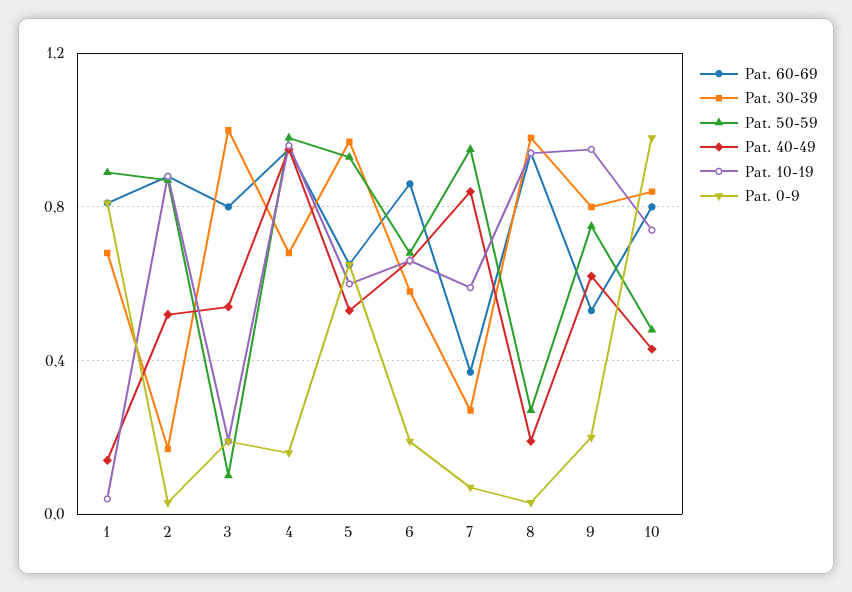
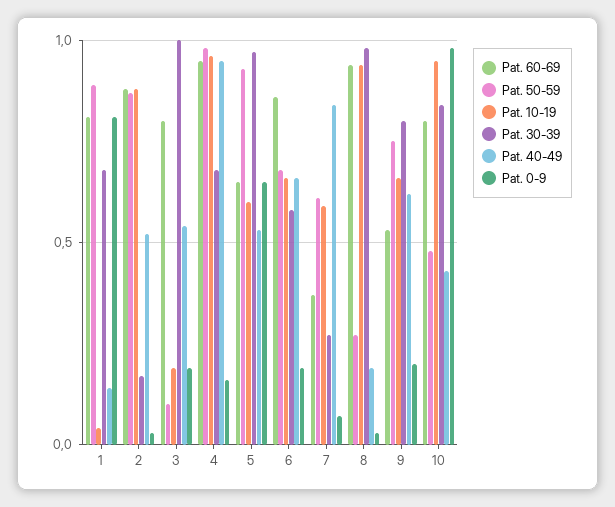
  {
    "Pat. 60-69": {
      "1": 0.8,
      "2": 0.9,
      "3": 0.8,
      "4": 0.95,
      "5": 0.65,
      "6": 0.85,
      "7": 0.35,
      "8": 0.95,
      "9": 0.55,
      "10": 0.8
    },
    "Pat. 30-39": {
      "1": 0.7,
      "2": 0.15,
      "3": 1,
      "4": 0.7,
      "5": 0.95,
      "6": 0.6,
      "7": 0.25,
      "8": 1,
      "9": 0.8,
      "10": 0.85
    },
    "Pat. 50-59": {
      "1": 0.9,
      "2": 0.85,
      "3": 0.1,
      "4": 1,
      "5": 0.95,
      "6": 0.7,
-     "7": 0.95,
+     "7": 0.6,
      "8": 0.25,
      "9": 0.75,
      "10": 0.5
    },
    "Pat. 40-49": {
      "1": 0.15,
      "2": 0.5,
      "3": 0.55,
      "4": 0.95,
      "5": 0.55,
      "6": 0.65,
      "7": 0.85,
      "8": 0.2,
      "9": 0.6,
      "10": 0.45
    },
    "Pat. 10-19": {
      "1": 0.05,
      "2": 0.9,
      "3": 0.2,
      "4": 0.95,
      "5": 0.6,
      "6": 0.65,
      "7": 0.6,
      "8": 0.95,
-     "9": 0.95,
+     "9": 0.65,
-     "10": 0.75
+     "10": 0.95
    },
    "Pat. 0-9": {
      "1": 0.8,
      "2": 0.05,
      "3": 0.2,
      "4": 0.15,
      "5": 0.65,
      "6": 0.2,
      "7": 0.05,
      "8": 0.05,
      "9": 0.2,
      "10": 1
    }
  }

